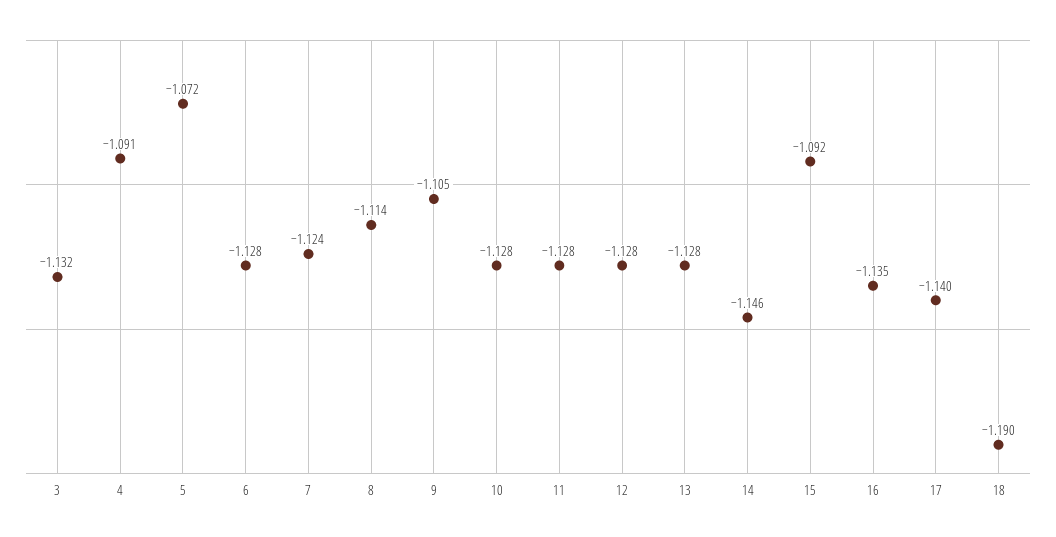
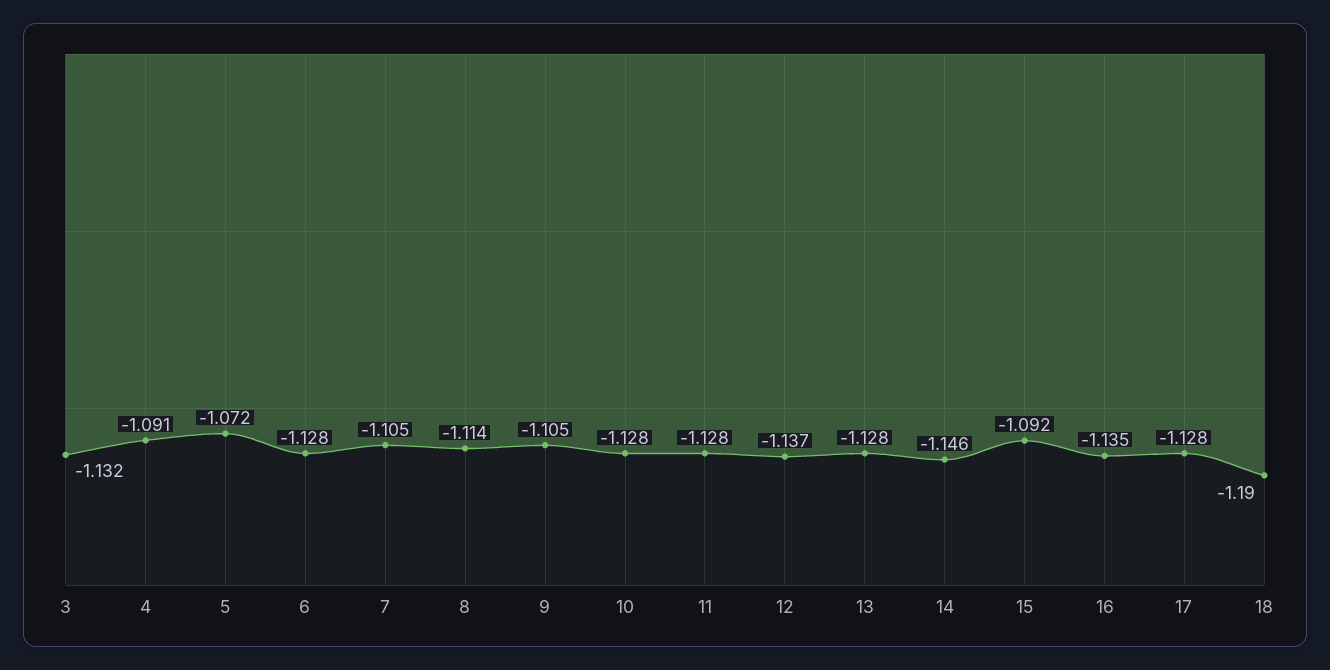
  {
    "3": -1.132,
    "4": -1.091,
    "5": -1.072,
    "6": -1.128,
-   "7": -1.124,
+   "7": -1.105,
    "8": -1.114,
    "9": -1.105,
    "10": -1.128,
    "11": -1.128,
-   "12": -1.128,
+   "12": -1.137,
    "13": -1.128,
    "14": -1.146,
    "15": -1.092,
    "16": -1.135,
-   "17": -1.14,
+   "17": -1.128,
    "18": -1.19
  }

